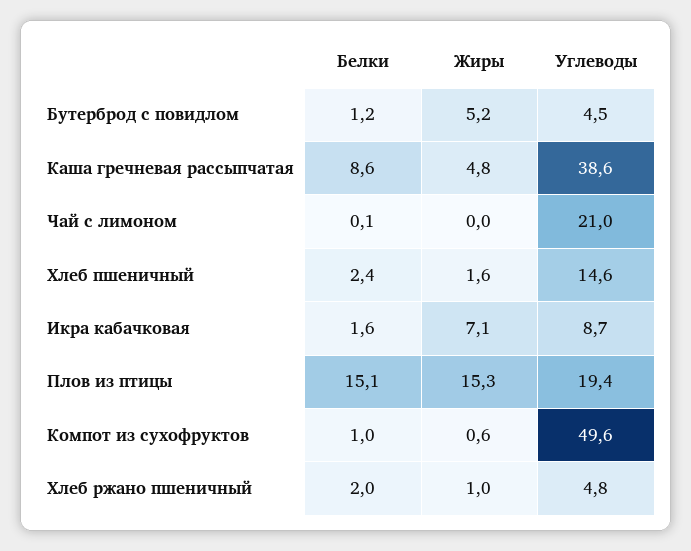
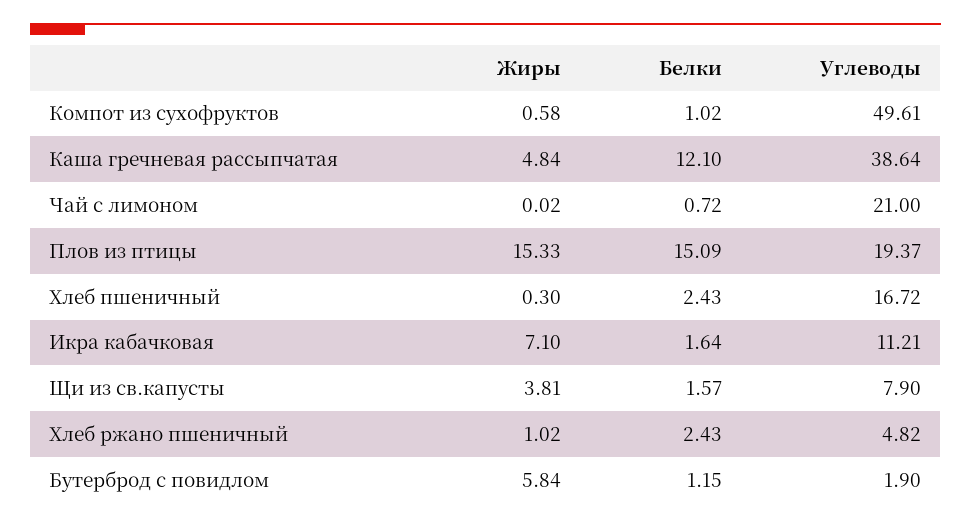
  {
    "Белки": {
      "Бутерброд с повидлом": 1.15,
-     "Каша гречневая рассыпчатая": 8.6,
+     "Каша гречневая рассыпчатая": 12.1,
-     "Чай с лимоном": 0.1,
+     "Чай с лимоном": 0.72,
      "Хлеб пшеничный": 2.43,
      "Икра кабачковая": 1.64,
      "Плов из птицы": 15.09,
      "Компот из сухофруктов": 1.02,
-     "Хлеб ржано пшеничный": 2
+     "Хлеб ржано пшеничный": 2.43,
+     "Щи из св.капусты": 1.57
    },
    "Жиры": {
-     "Бутерброд с повидлом": 5.2,
+     "Бутерброд с повидлом": 5.84,
      "Каша гречневая рассыпчатая": 4.84,
      "Чай с лимоном": 0.02,
-     "Хлеб пшеничный": 1.6,
+     "Хлеб пшеничный": 0.3,
      "Икра кабачковая": 7.1,
      "Плов из птицы": 15.33,
      "Компот из сухофруктов": 0.58,
-     "Хлеб ржано пшеничный": 1.02
+     "Хлеб ржано пшеничный": 1.02,
+     "Щи из св.капусты": 3.81
    },
    "Углеводы": {
-     "Бутерброд с повидлом": 4.5,
+     "Бутерброд с повидлом": 1.9,
      "Каша гречневая рассыпчатая": 38.64,
      "Чай с лимоном": 21,
-     "Хлеб пшеничный": 14.6,
+     "Хлеб пшеничный": 16.72,
-     "Икра кабачковая": 8.7,
+     "Икра кабачковая": 11.21,
      "Плов из птицы": 19.37,
      "Компот из сухофруктов": 49.61,
-     "Хлеб ржано пшеничный": 4.82
+     "Хлеб ржано пшеничный": 4.82,
+     "Щи из св.капусты": 7.9
    }
  }

